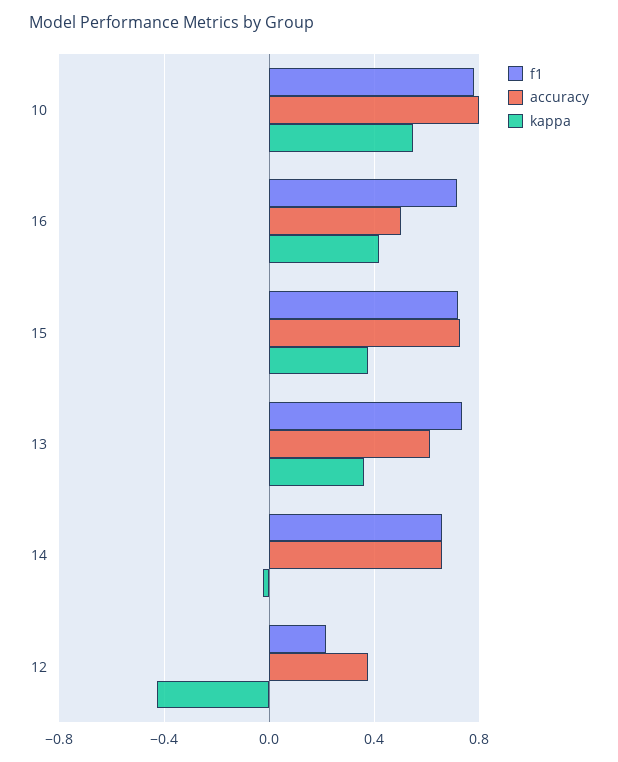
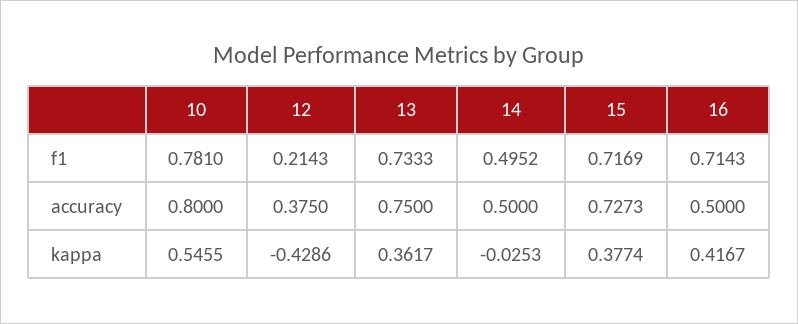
  {
    "f1": {
      "10": 0.781,
      "16": 0.7143,
      "15": 0.7169,
      "13": 0.7333,
-     "14": 0.65,
+     "14": 0.4952,
      "12": 0.2143
    },
    "accuracy": {
      "10": 0.8,
      "16": 0.5,
      "15": 0.7273,
-     "13": 0.6,
+     "13": 0.75,
-     "14": 0.65,
+     "14": 0.5,
      "12": 0.375
    },
    "kappa": {
      "10": 0.5455,
      "16": 0.4167,
      "15": 0.3774,
      "13": 0.3617,
      "14": -0.0253,
      "12": -0.4286
    }
  }

